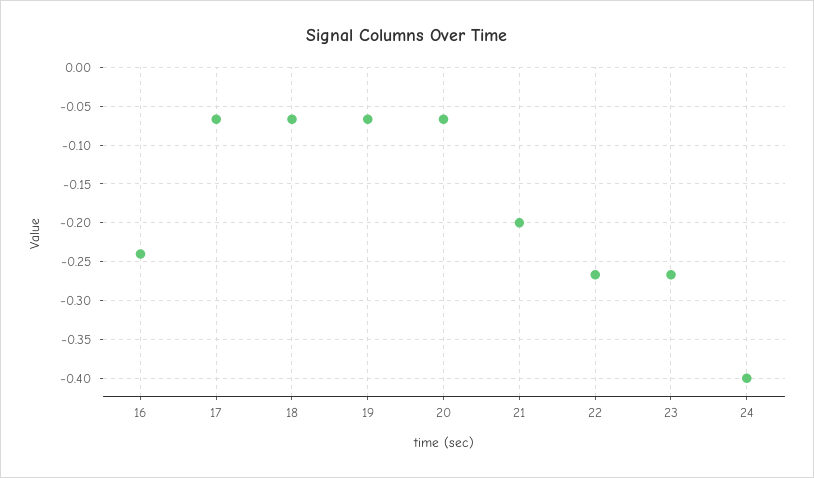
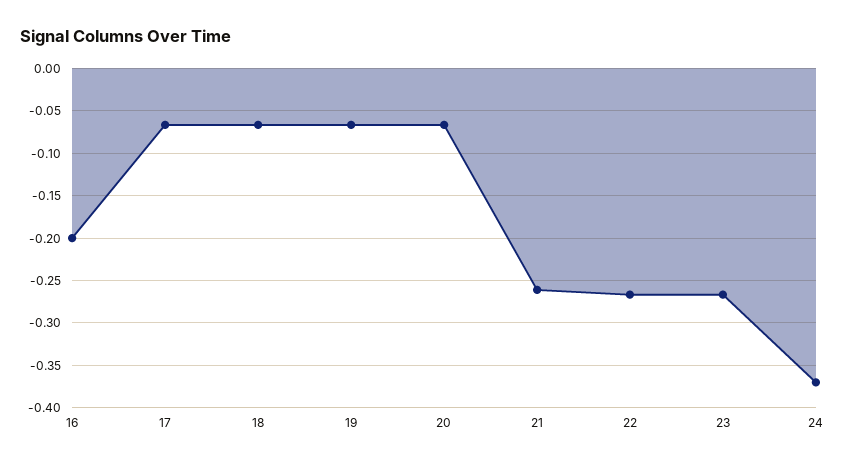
  {
-   "16": -0.24,
+   "16": -0.2,
    "17": -0.07,
    "18": -0.07,
    "19": -0.07,
    "20": -0.07,
-   "21": -0.2,
+   "21": -0.26,
    "22": -0.27,
    "23": -0.27,
-   "24": -0.4
+   "24": -0.37
  }

